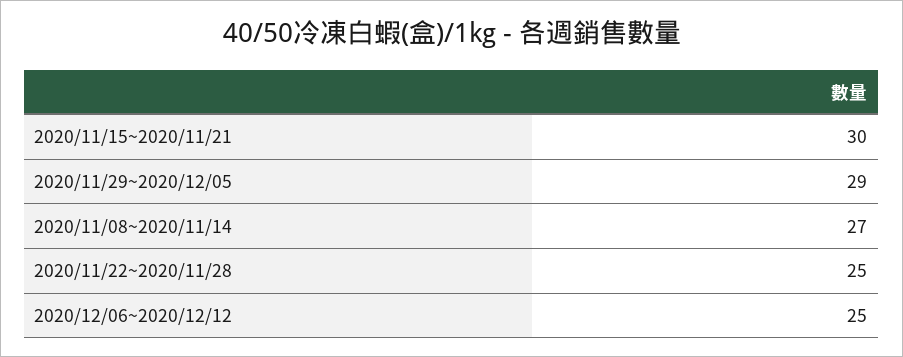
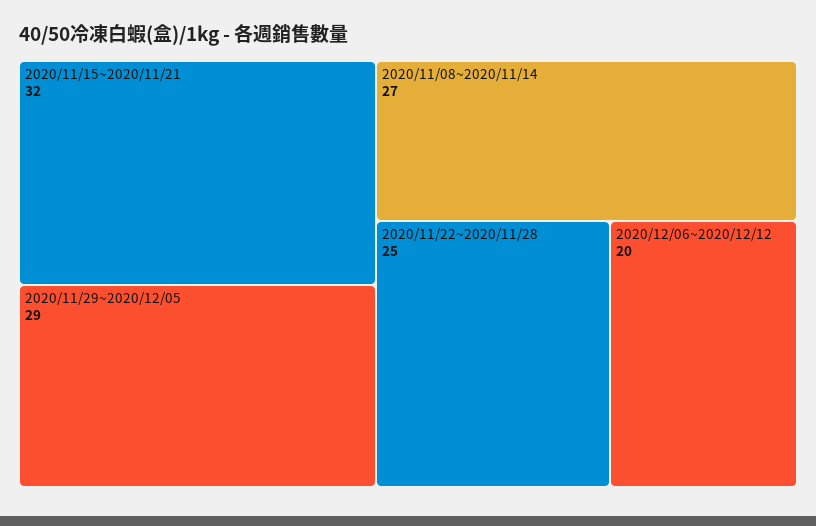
  {
-   "2020/11/15~2020/11/21": 30,
+   "2020/11/15~2020/11/21": 32,
    "2020/11/29~2020/12/05": 29,
    "2020/11/08~2020/11/14": 27,
    "2020/11/22~2020/11/28": 25,
-   "2020/12/06~2020/12/12": 25
+   "2020/12/06~2020/12/12": 20
  }

